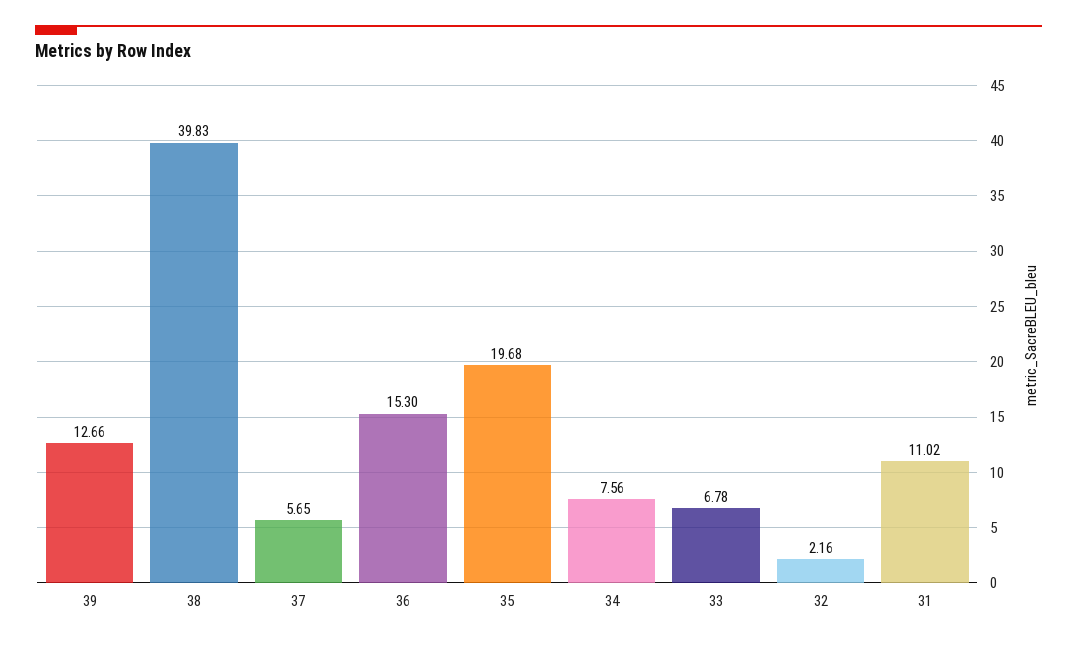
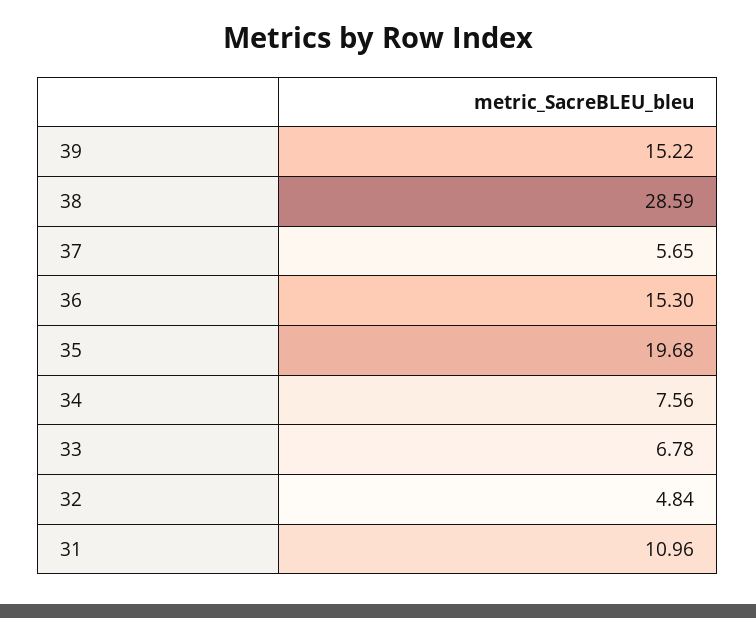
  {
-   "39": 12.66,
+   "39": 15.22,
-   "38": 39.83,
+   "38": 28.59,
    "37": 5.65,
    "36": 15.3,
    "35": 19.68,
    "34": 7.56,
    "33": 6.78,
-   "32": 2.16,
+   "32": 4.84,
-   "31": 11.02
+   "31": 10.96
  }

